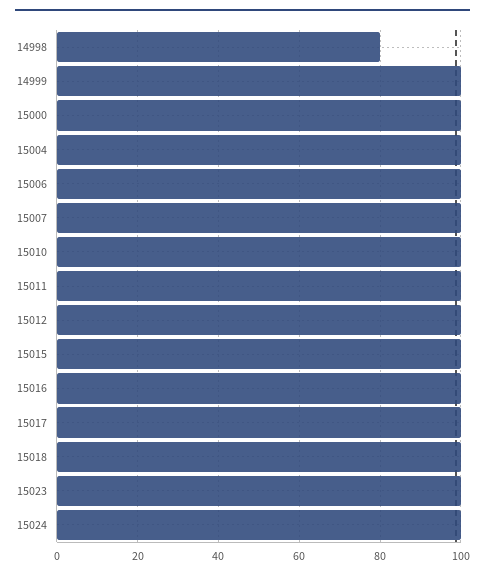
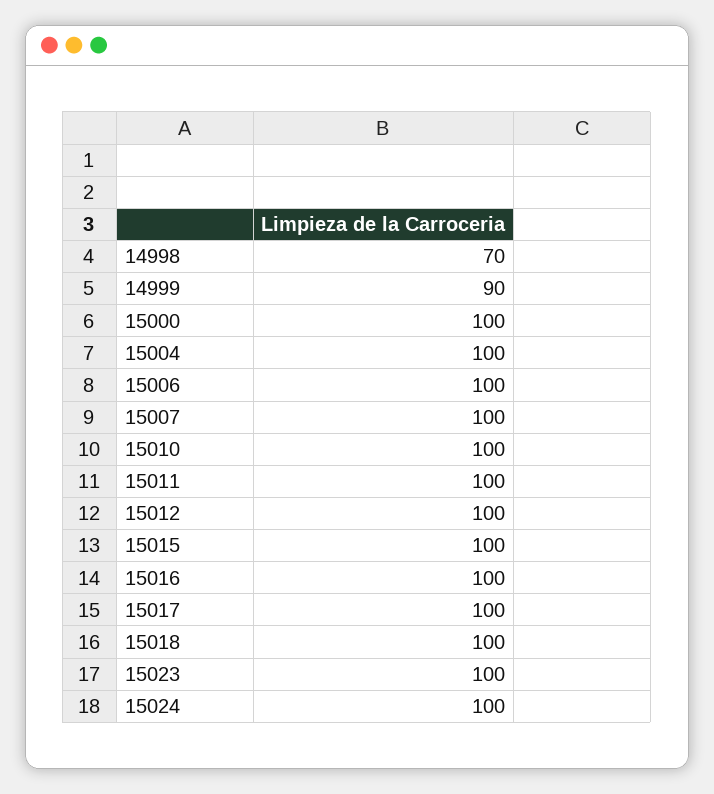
  {
-   "14998": 80,
+   "14998": 70,
-   "14999": 100,
+   "14999": 90,
    "15000": 100,
    "15004": 100,
    "15006": 100,
    "15007": 100,
    "15010": 100,
    "15011": 100,
    "15012": 100,
    "15015": 100,
    "15016": 100,
    "15017": 100,
    "15018": 100,
    "15023": 100,
    "15024": 100
  }

